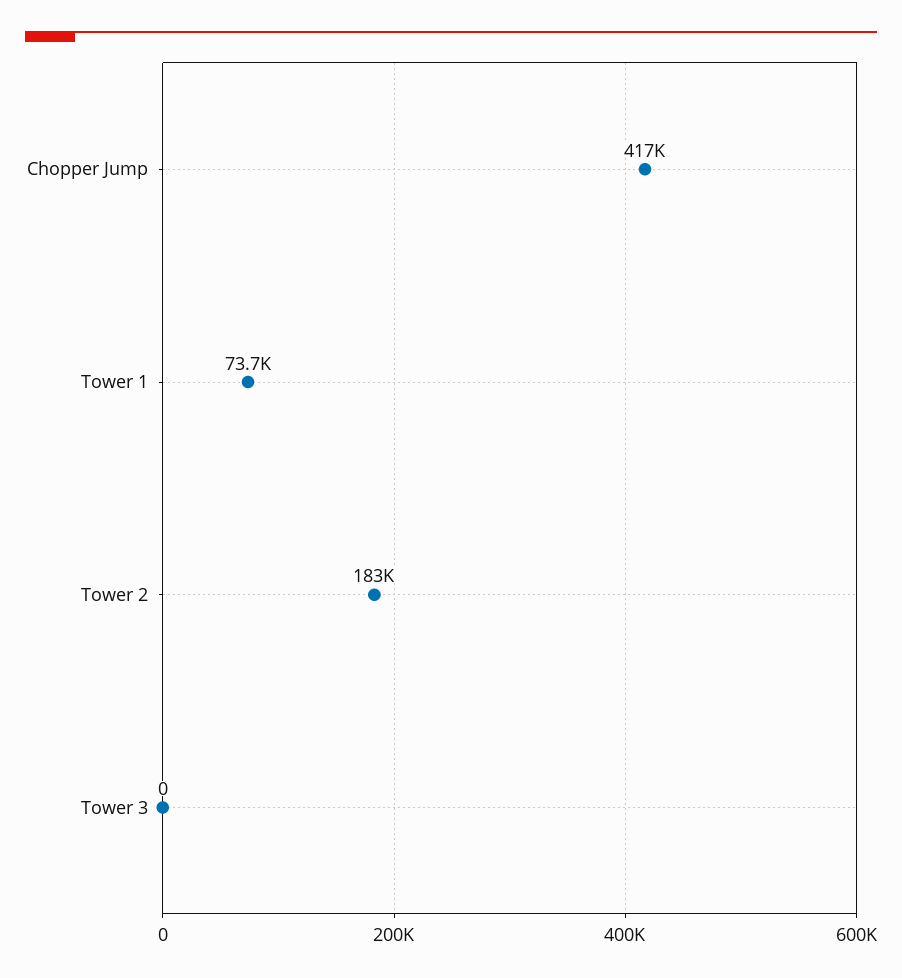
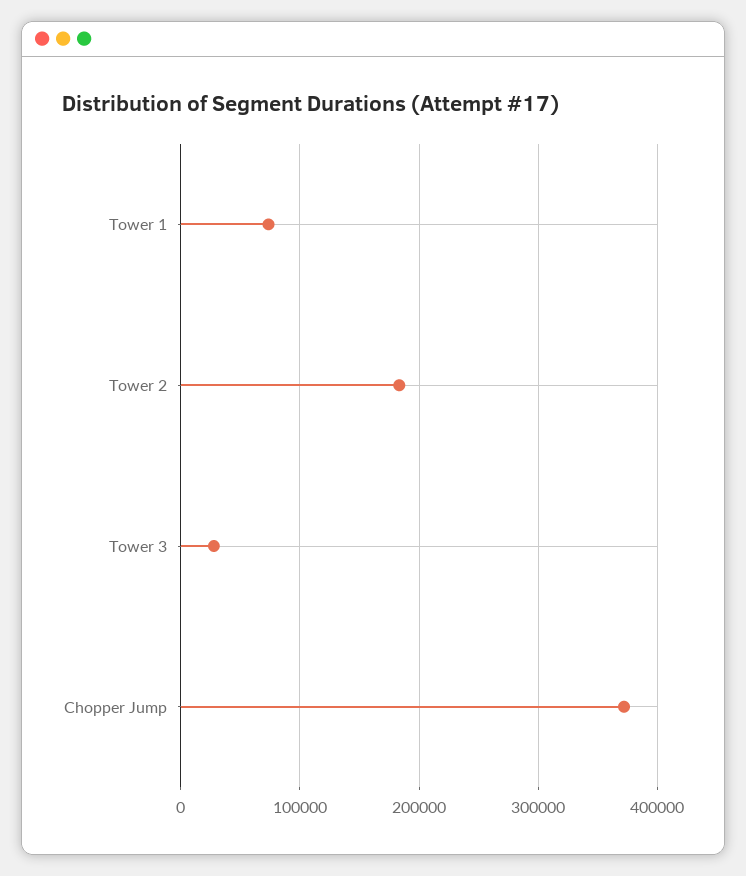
  {
-   "Chopper Jump": 417000,
+   "Chopper Jump": 370000,
    "Tower 1": 73700,
    "Tower 2": 183000,
-   "Tower 3": 0
+   "Tower 3": 30000
  }

